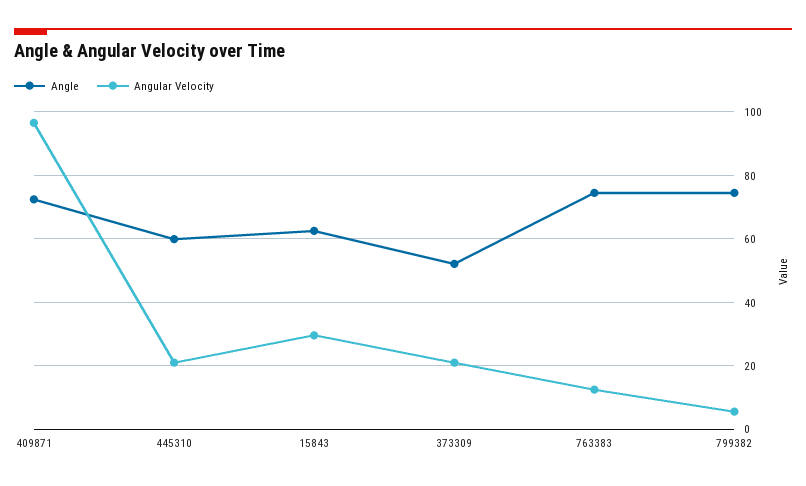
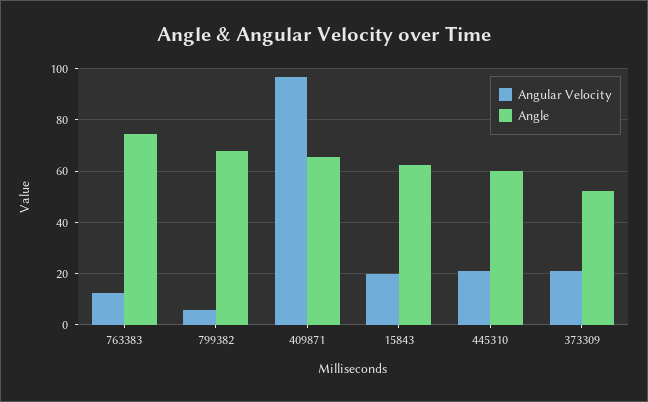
  {
    "Angle": {
-     "409871": 72,
+     "409871": 65,
      "445310": 60,
      "15843": 62,
      "373309": 52,
      "763383": 74,
-     "799382": 74
+     "799382": 67.5
    },
    "Angular Velocity": {
      "409871": 96,
      "445310": 22,
-     "15843": 30,
+     "15843": 20,
      "373309": 22,
      "763383": 12,
      "799382": 6
    }
  }

